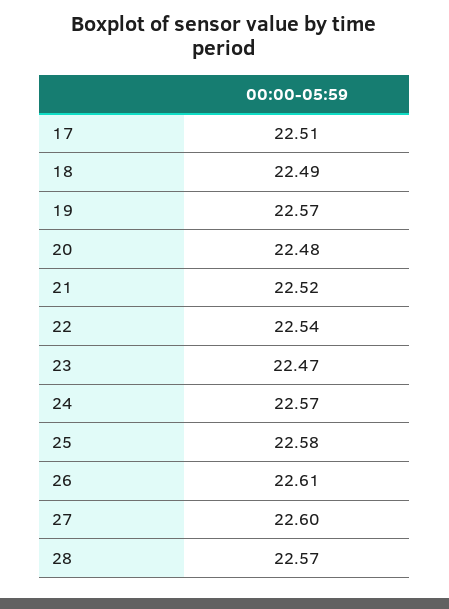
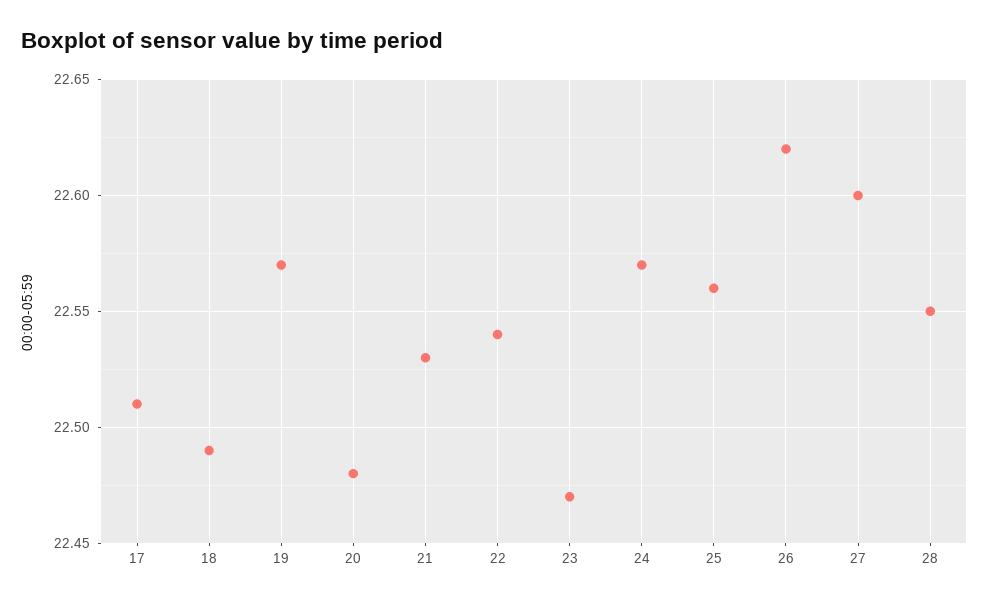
  {
    "17": 22.51,
    "18": 22.49,
    "19": 22.57,
    "20": 22.48,
-   "21": 22.52,
+   "21": 22.53,
    "22": 22.54,
    "23": 22.47,
    "24": 22.57,
-   "25": 22.58,
+   "25": 22.56,
-   "26": 22.61,
+   "26": 22.62,
    "27": 22.6,
-   "28": 22.57
+   "28": 22.55
  }

